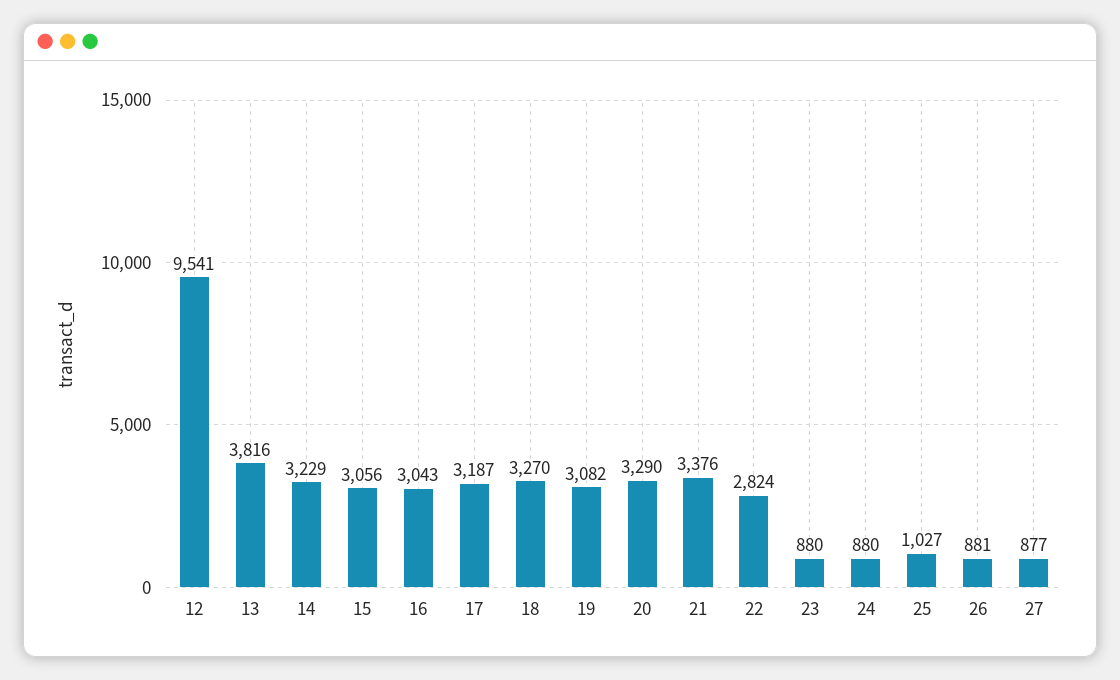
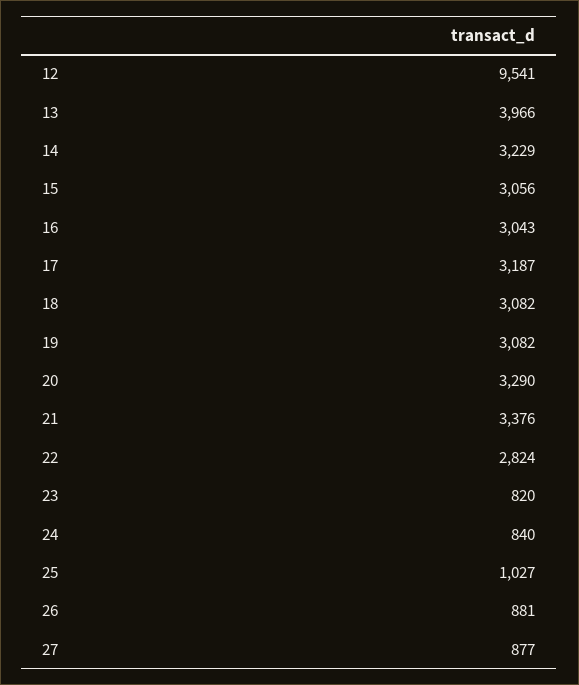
  {
    "12": 9541,
-   "13": 3816,
+   "13": 3966,
    "14": 3229,
    "15": 3056,
    "16": 3043,
    "17": 3187,
-   "18": 3270,
+   "18": 3082,
    "19": 3082,
    "20": 3290,
    "21": 3376,
    "22": 2824,
-   "23": 880,
+   "23": 820,
-   "24": 880,
+   "24": 840,
    "25": 1027,
    "26": 881,
    "27": 877
  }

